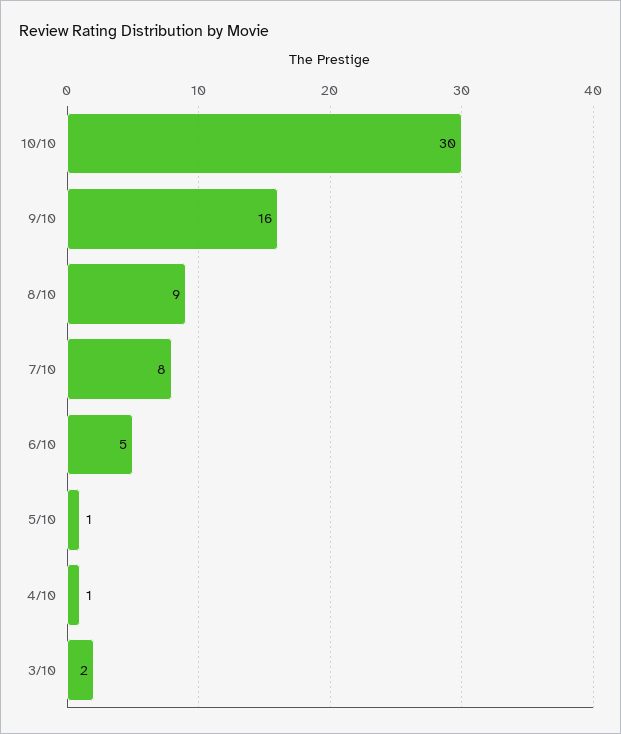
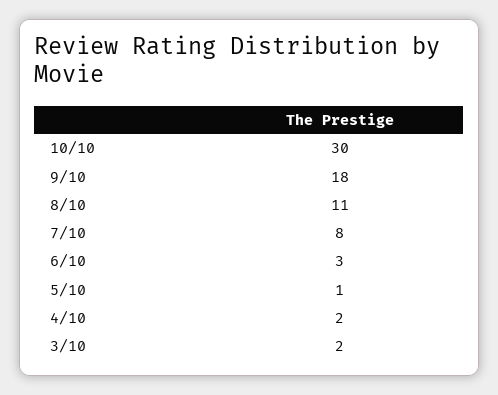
  {
    "10/10": 30,
-   "9/10": 16,
+   "9/10": 18,
-   "8/10": 9,
+   "8/10": 11,
    "7/10": 8,
-   "6/10": 5,
+   "6/10": 3,
    "5/10": 1,
-   "4/10": 1,
+   "4/10": 2,
    "3/10": 2
  }

